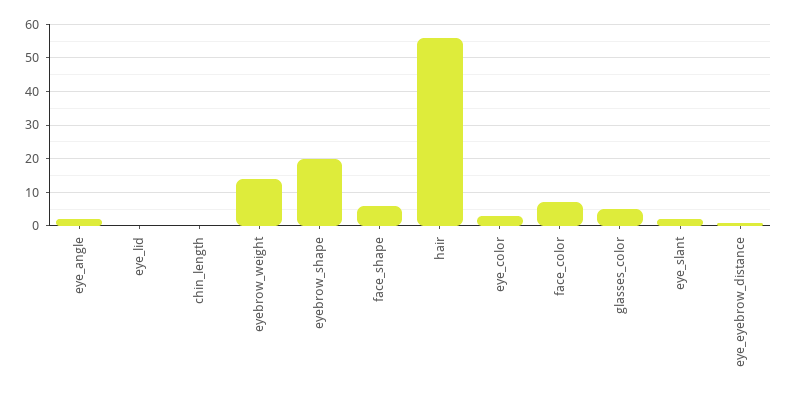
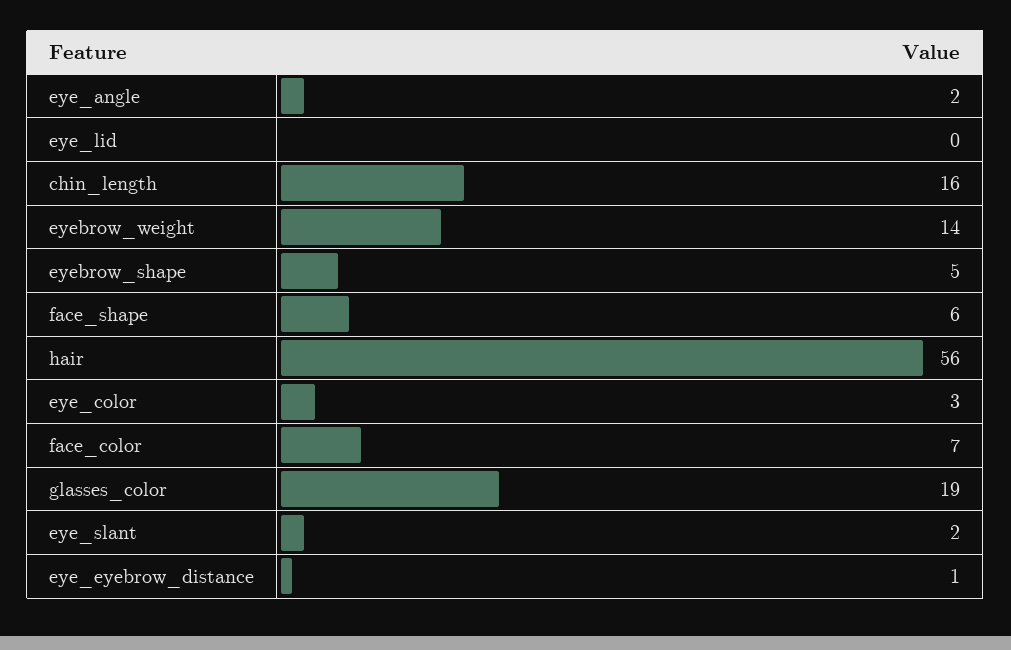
  {
    "eye_angle": 2,
    "eye_lid": 0,
-   "chin_length": 0,
+   "chin_length": 16,
    "eyebrow_weight": 14,
-   "eyebrow_shape": 20,
+   "eyebrow_shape": 5,
    "face_shape": 6,
    "hair": 56,
    "eye_color": 3,
    "face_color": 7,
-   "glasses_color": 5,
+   "glasses_color": 19,
    "eye_slant": 2,
    "eye_eyebrow_distance": 1
  }

